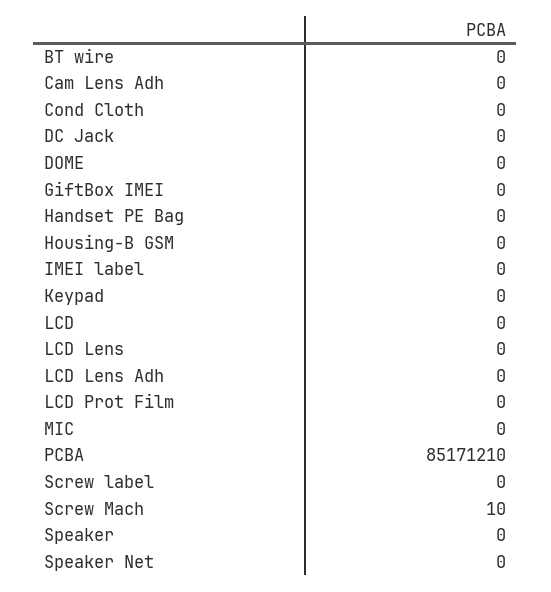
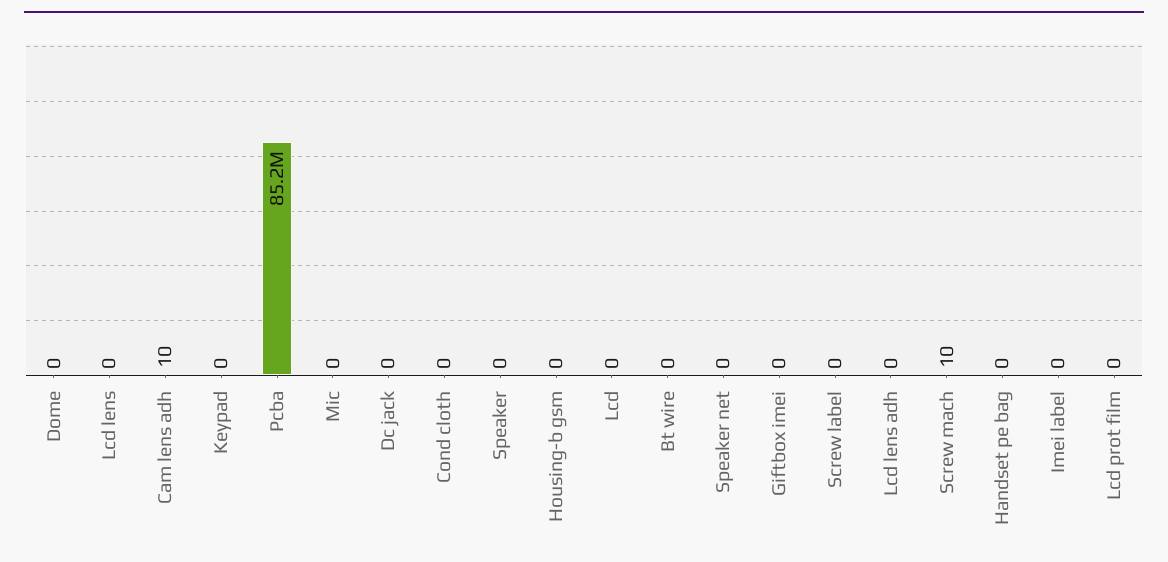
  {
    "BT wire": 0,
-   "Cam Lens Adh": 0,
+   "Cam Lens Adh": 10,
    "Cond Cloth": 0,
    "DC Jack": 0,
    "DOME": 0,
    "GiftBox IMEI": 0,
    "Handset PE Bag": 0,
    "Housing-B GSM": 0,
    "IMEI label": 0,
    "Keypad": 0,
    "LCD": 0,
    "LCD Lens": 0,
    "LCD Lens Adh": 0,
    "LCD Prot Film": 0,
    "MIC": 0,
    "PCBA": 85171210,
    "Screw label": 0,
    "Screw Mach": 10,
    "Speaker": 0,
    "Speaker Net": 0
  }

